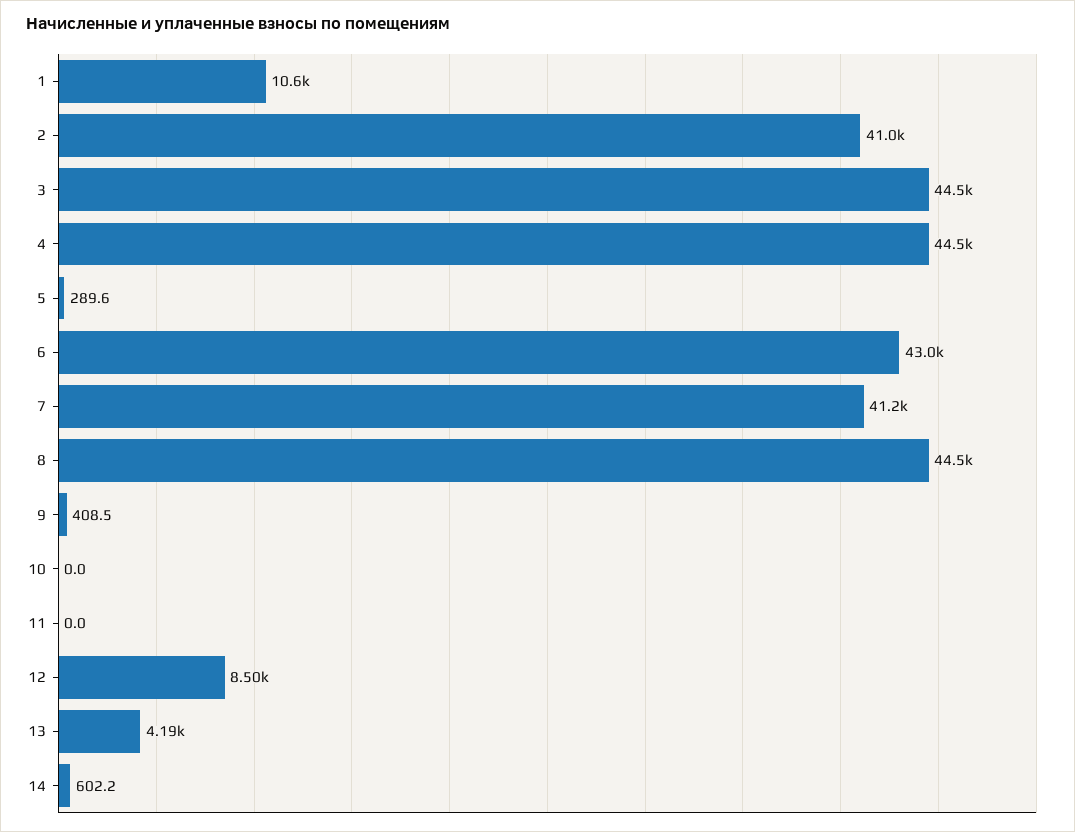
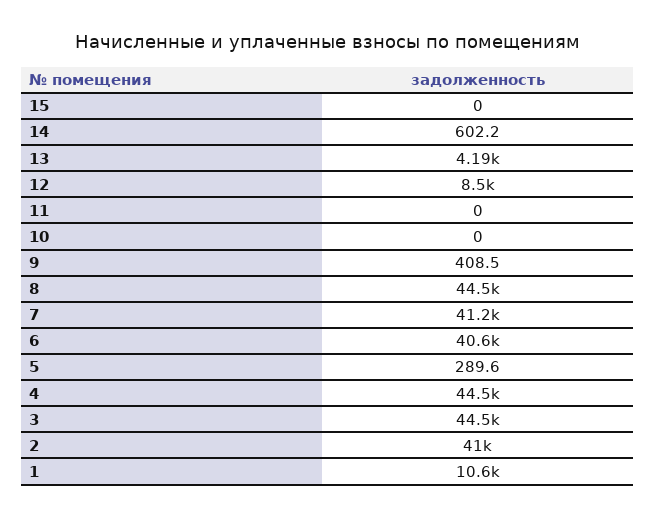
  {
    "1": 10600,
    "2": 41000,
    "3": 44500,
    "4": 44500,
    "5": 289.6,
-   "6": 43000,
+   "6": 40600,
    "7": 41200,
    "8": 44500,
    "9": 408.5,
    "10": 0,
    "11": 0,
    "12": 8500,
    "13": 4190,
-   "14": 602.2
+   "14": 602.2,
+   "15": 0
  }

